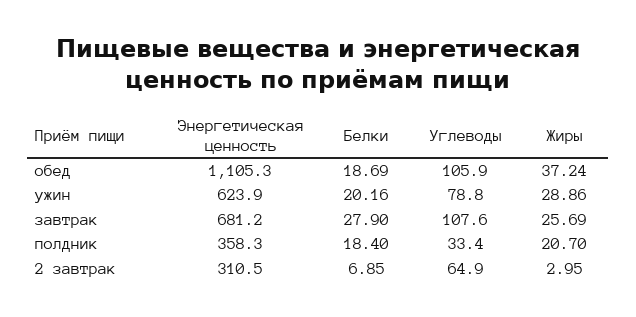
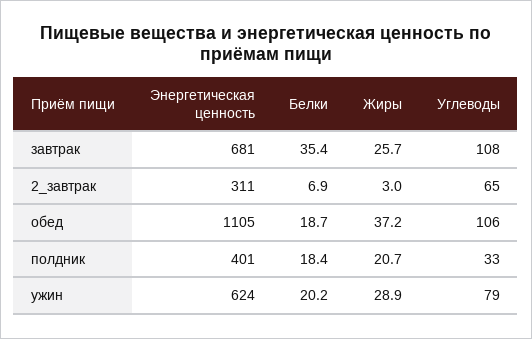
  {
    "Энергетическая ценность": {
      "обед": 1105.3,
      "ужин": 623.9,
      "завтрак": 681.2,
-     "полдник": 358.3,
+     "полдник": 401,
      "2 завтрак": 310.5
    },
    "Белки": {
      "обед": 18.69,
      "ужин": 20.16,
-     "завтрак": 27.9,
+     "завтрак": 35.4,
      "полдник": 18.4,
      "2 завтрак": 6.85
    },
    "Углеводы": {
      "обед": 105.9,
      "ужин": 78.8,
      "завтрак": 107.6,
      "полдник": 33.4,
      "2 завтрак": 64.9
    },
    "Жиры": {
      "обед": 37.24,
      "ужин": 28.86,
      "завтрак": 25.69,
      "полдник": 20.7,
      "2 завтрак": 2.95
    }
  }

